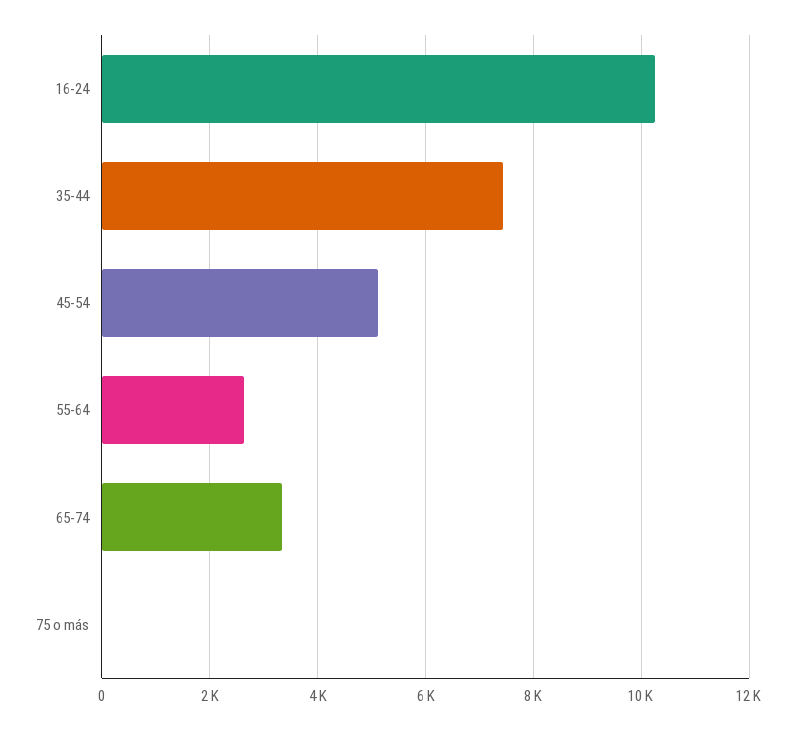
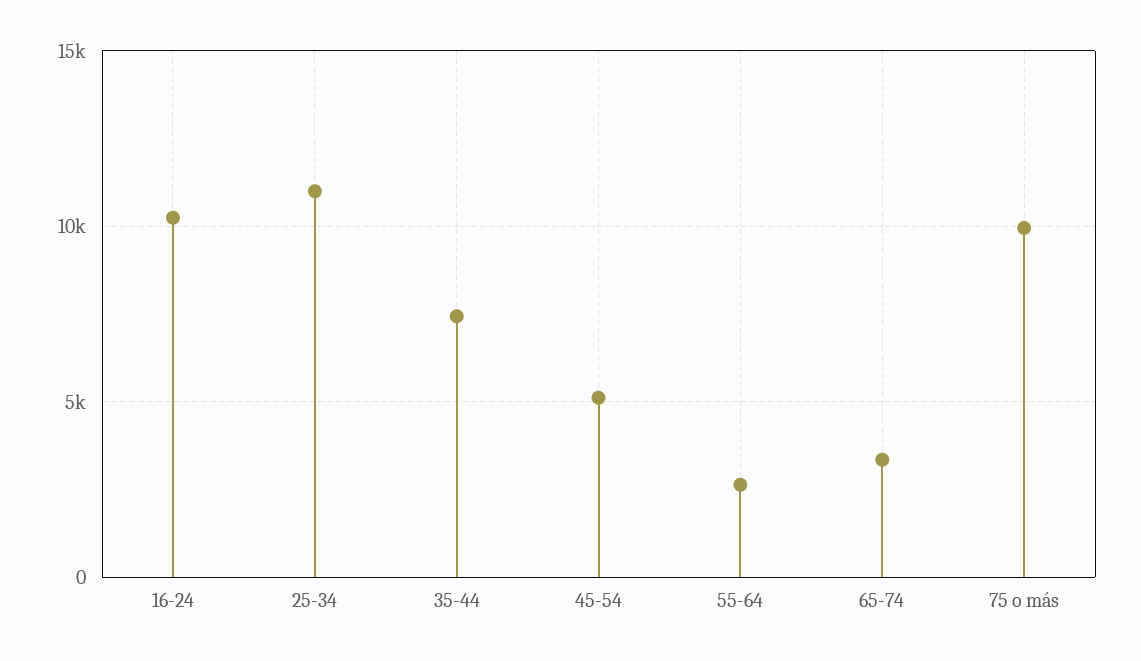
  {
    "16-24": 10200,
    "35-44": 7400,
    "45-54": 5200,
    "55-64": 2600,
    "65-74": 3400,
-   "75 o más": 0
+   "75 o más": 10000,
+   "25-34": 11000
  }

